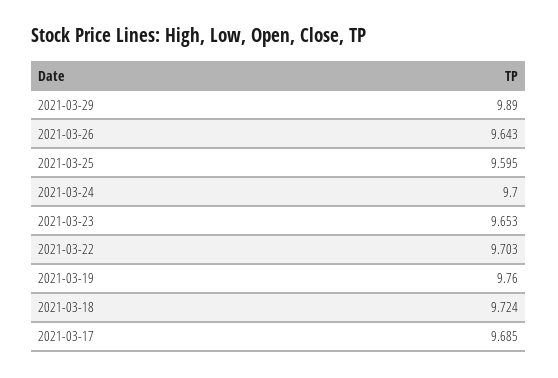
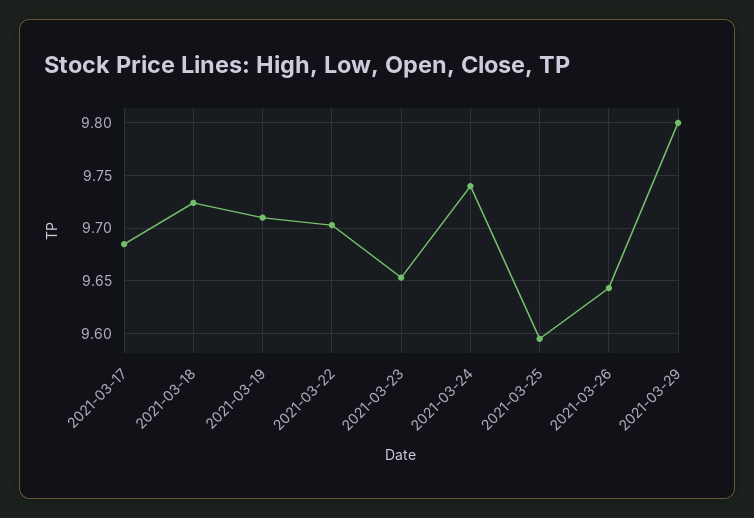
  {
-   "2021-03-29": 9.89,
+   "2021-03-29": 9.8,
    "2021-03-26": 9.643,
    "2021-03-25": 9.595,
-   "2021-03-24": 9.7,
+   "2021-03-24": 9.74,
    "2021-03-23": 9.653,
    "2021-03-22": 9.703,
-   "2021-03-19": 9.76,
+   "2021-03-19": 9.71,
    "2021-03-18": 9.724,
    "2021-03-17": 9.685
  }

